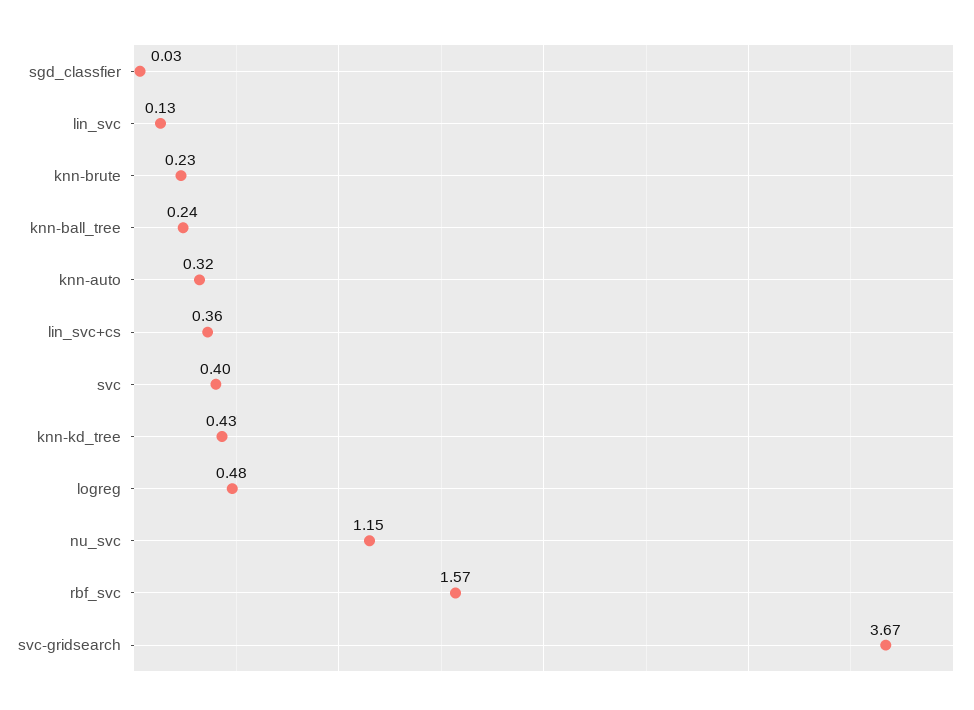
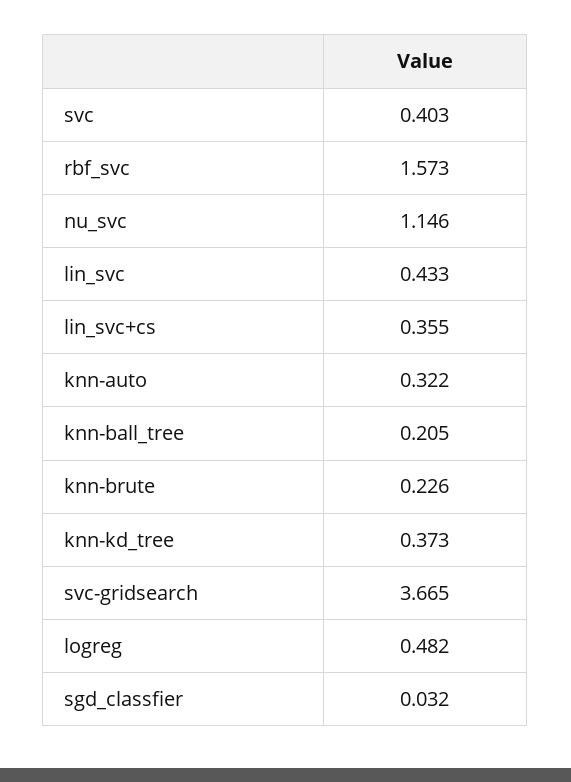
  {
    "sgd_classfier": 0.032,
-   "lin_svc": 0.13,
+   "lin_svc": 0.433,
    "knn-brute": 0.226,
-   "knn-ball_tree": 0.24,
+   "knn-ball_tree": 0.205,
    "knn-auto": 0.322,
    "lin_svc+cs": 0.355,
    "svc": 0.403,
-   "knn-kd_tree": 0.43,
+   "knn-kd_tree": 0.373,
    "logreg": 0.482,
    "nu_svc": 1.146,
    "rbf_svc": 1.573,
    "svc-gridsearch": 3.665
  }

